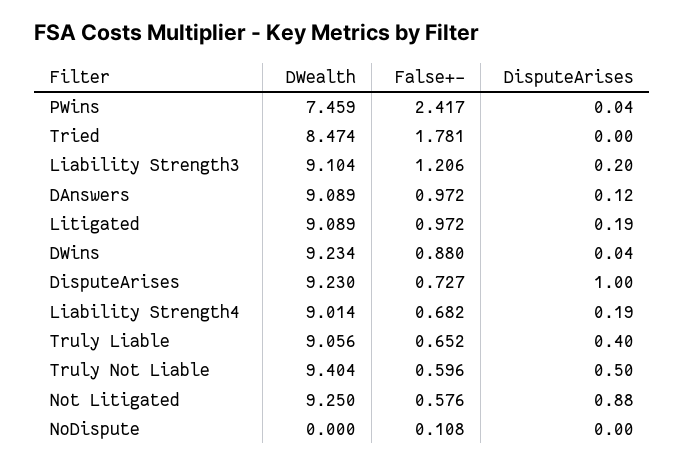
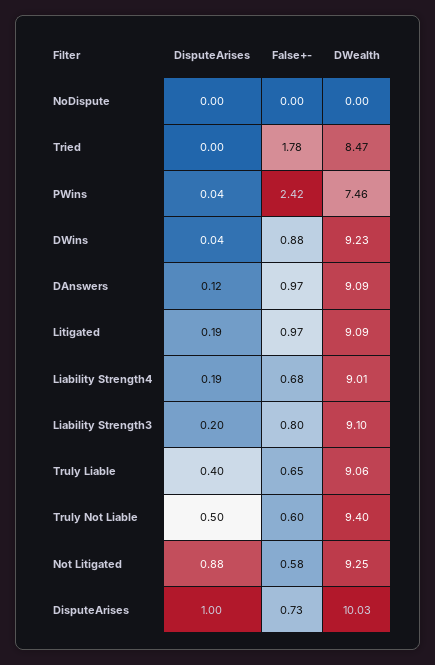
  {
    "DWealth": {
      "PWins": 7.459,
      "Tried": 8.474,
      "Liability Strength3": 9.104,
      "DAnswers": 9.089,
      "Litigated": 9.089,
      "DWins": 9.234,
-     "DisputeArises": 9.23,
+     "DisputeArises": 10.03,
      "Liability Strength4": 9.014,
      "Truly Liable": 9.056,
      "Truly Not Liable": 9.404,
      "Not Litigated": 9.25,
      "NoDispute": 0
    },
    "False+-": {
      "PWins": 2.417,
      "Tried": 1.781,
-     "Liability Strength3": 1.206,
+     "Liability Strength3": 0.8,
      "DAnswers": 0.972,
      "Litigated": 0.972,
      "DWins": 0.88,
      "DisputeArises": 0.727,
      "Liability Strength4": 0.682,
      "Truly Liable": 0.652,
      "Truly Not Liable": 0.596,
      "Not Litigated": 0.576,
-     "NoDispute": 0.108
+     "NoDispute": 0
    },
    "DisputeArises": {
      "PWins": 0.04,
      "Tried": 0,
      "Liability Strength3": 0.2,
      "DAnswers": 0.12,
      "Litigated": 0.19,
      "DWins": 0.04,
      "DisputeArises": 1,
      "Liability Strength4": 0.19,
      "Truly Liable": 0.4,
      "Truly Not Liable": 0.5,
      "Not Litigated": 0.88,
      "NoDispute": 0
    }
  }

